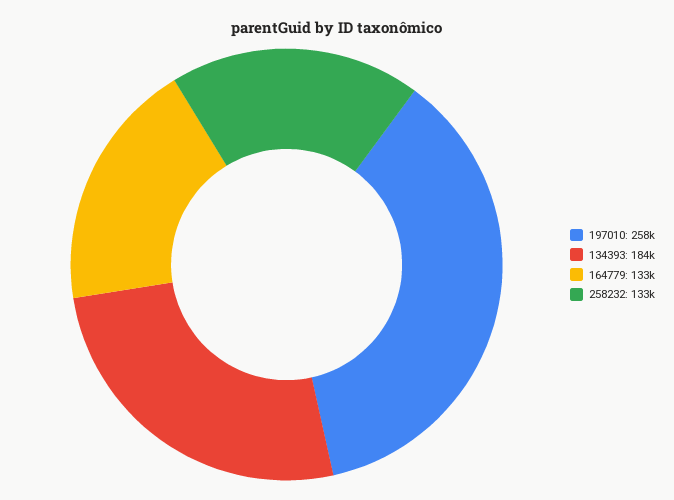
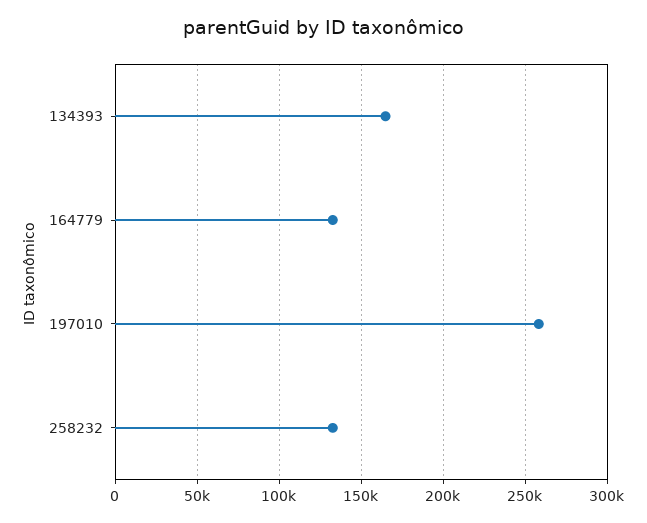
  {
    "197010": 258000,
-   "134393": 184000,
+   "134393": 165000,
    "164779": 133000,
    "258232": 133000
  }

